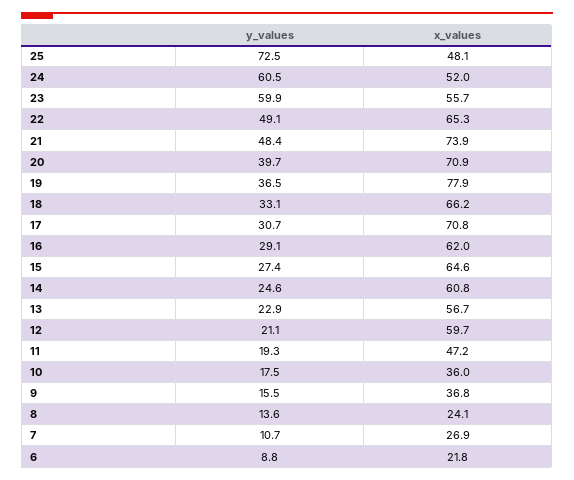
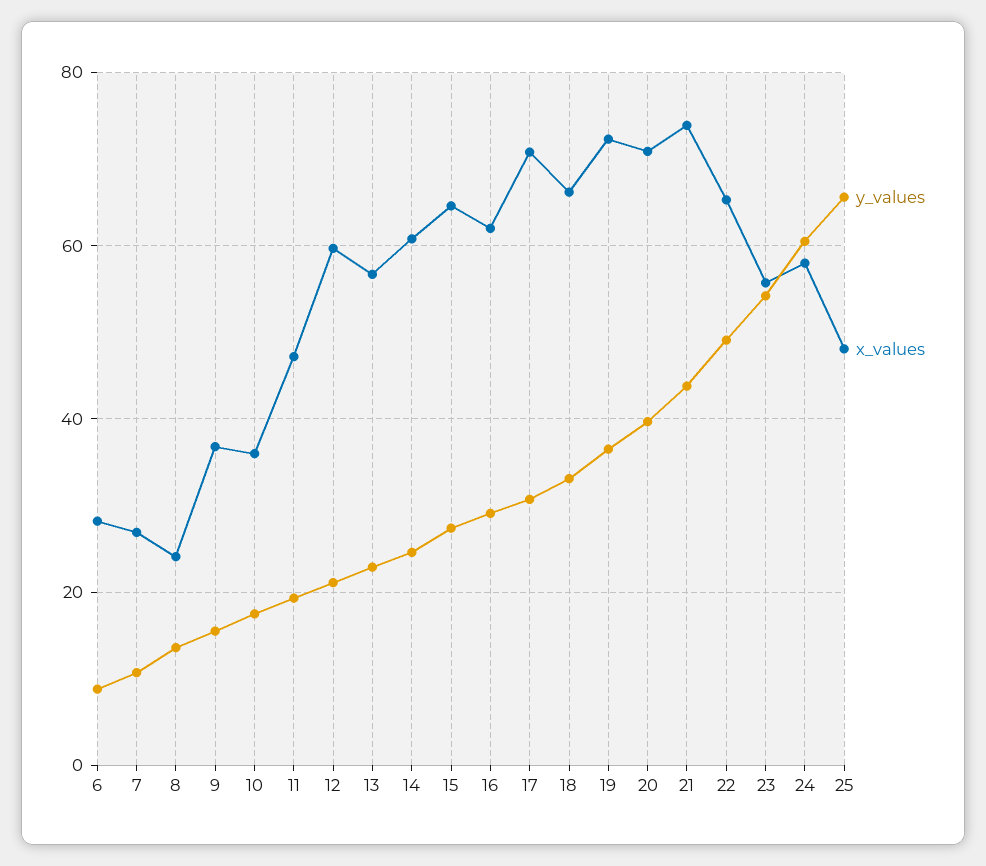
  {
    "y_values": {
-     "25": 72.5,
+     "25": 66,
      "24": 60.5,
-     "23": 59.9,
+     "23": 54,
      "22": 49.1,
-     "21": 48.4,
+     "21": 44,
      "20": 39.7,
      "19": 36.5,
      "18": 33.1,
      "17": 30.7,
      "16": 29.1,
      "15": 27.4,
      "14": 24.6,
      "13": 22.9,
      "12": 21.1,
      "11": 19.3,
      "10": 17.5,
      "9": 15.5,
      "8": 13.6,
      "7": 10.7,
      "6": 8.8
    },
    "x_values": {
      "25": 48.1,
-     "24": 52,
+     "24": 58,
      "23": 55.7,
      "22": 65.3,
      "21": 73.9,
      "20": 70.9,
-     "19": 77.9,
+     "19": 72,
      "18": 66.2,
      "17": 70.8,
      "16": 62,
      "15": 64.6,
      "14": 60.8,
      "13": 56.7,
      "12": 59.7,
      "11": 47.2,
      "10": 36,
      "9": 36.8,
      "8": 24.1,
      "7": 26.9,
-     "6": 21.8
+     "6": 28
    }
  }

